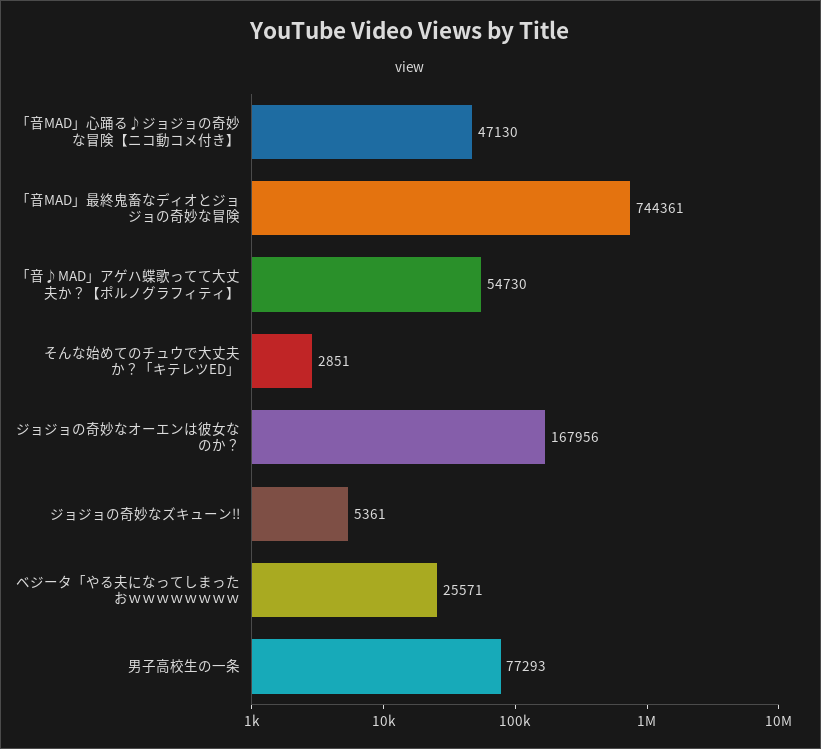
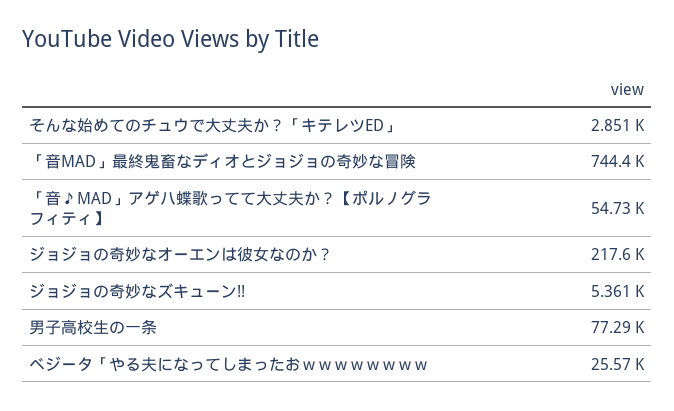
  {
-   "「音MAD」心踊る♪ジョジョの奇妙な冒険【ニコ動コメ付き】": 47130,
    "「音MAD」最終鬼畜なディオとジョジョの奇妙な冒険": 744361,
    "「音♪MAD」アゲハ蝶歌ってて大丈夫か？【ポルノグラフィティ】": 54730,
    "そんな始めてのチュウで大丈夫か？「キテレツED」": 2851,
-   "ジョジョの奇妙なオーエンは彼女なのか？": 167956,
+   "ジョジョの奇妙なオーエンは彼女なのか？": 217600,
    "ジョジョの奇妙なズキューン!!": 5361,
    "ベジータ「やる夫になってしまったおｗｗｗｗｗｗｗｗ": 25571,
    "男子高校生の一条": 77293
  }

